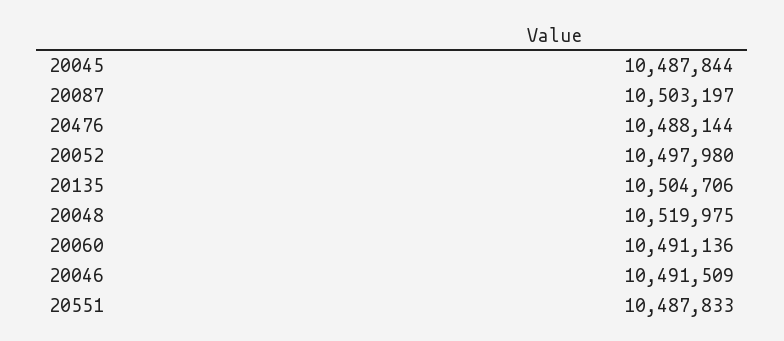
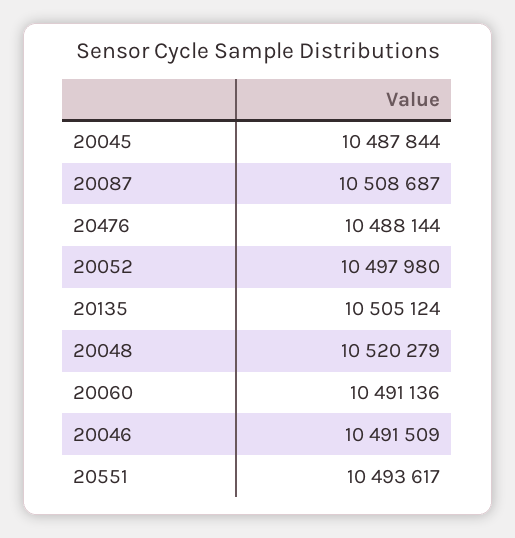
  {
    "20045": 10487844,
-   "20087": 10503197,
+   "20087": 10508687,
    "20476": 10488144,
    "20052": 10497980,
-   "20135": 10504706,
+   "20135": 10505124,
-   "20048": 10519975,
+   "20048": 10520279,
    "20060": 10491136,
    "20046": 10491509,
-   "20551": 10487833
+   "20551": 10493617
  }

